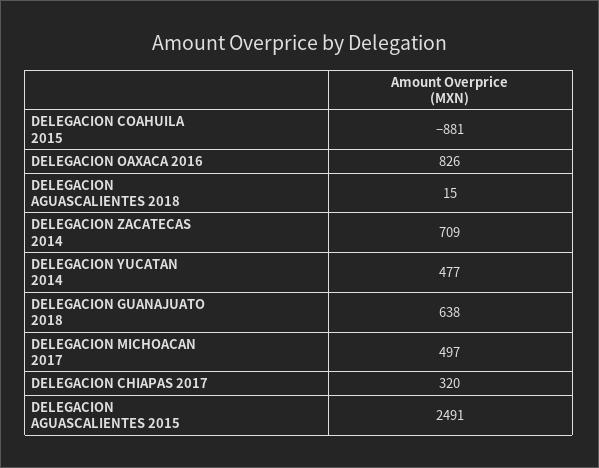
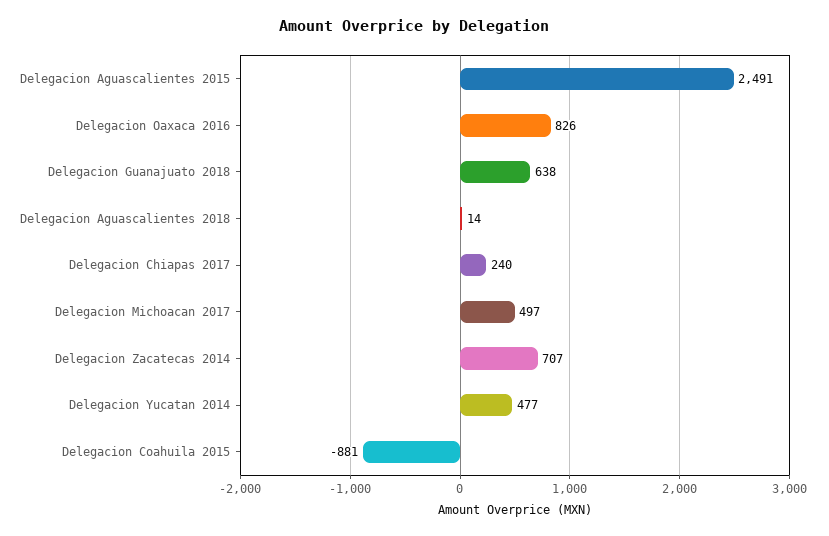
  {
    "DELEGACION COAHUILA 2015": -881,
    "DELEGACION OAXACA 2016": 826,
-   "DELEGACION AGUASCALIENTES 2018": 15,
+   "DELEGACION AGUASCALIENTES 2018": 14,
-   "DELEGACION ZACATECAS 2014": 709,
+   "DELEGACION ZACATECAS 2014": 707,
    "DELEGACION YUCATAN 2014": 477,
    "DELEGACION GUANAJUATO 2018": 638,
    "DELEGACION MICHOACAN 2017": 497,
-   "DELEGACION CHIAPAS 2017": 320,
+   "DELEGACION CHIAPAS 2017": 240,
    "DELEGACION AGUASCALIENTES 2015": 2491
  }

